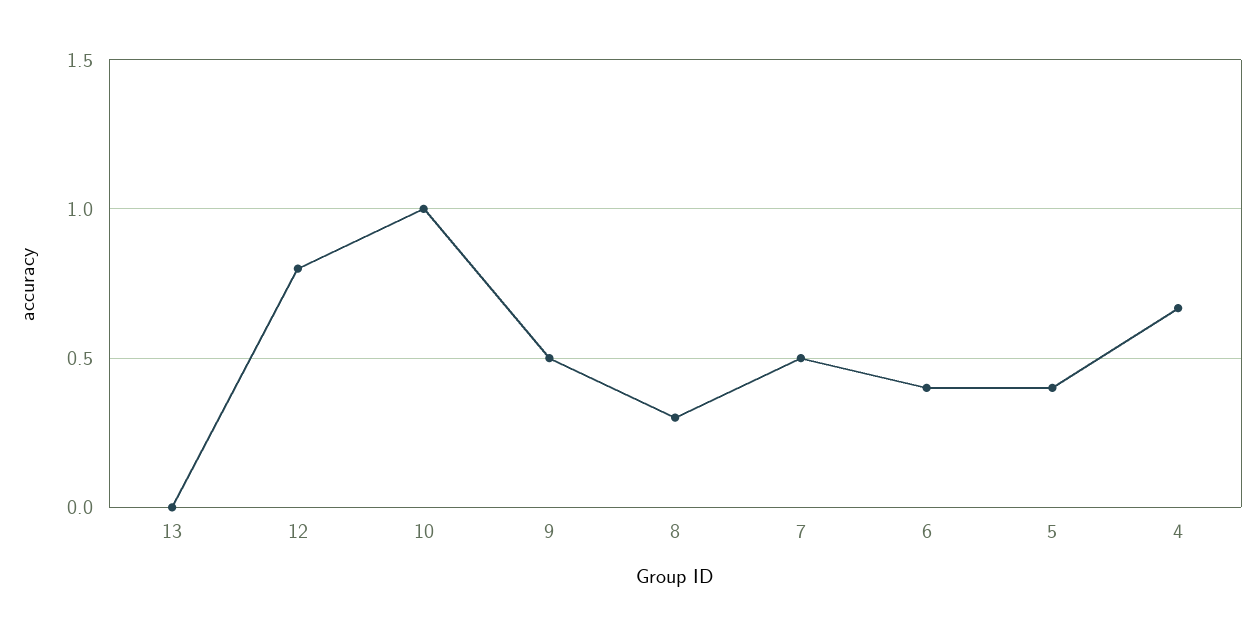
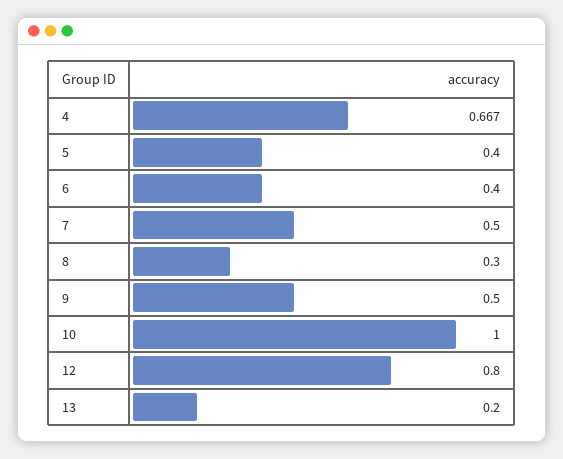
  {
-   "13": 0,
+   "13": 0.2,
    "12": 0.8,
    "10": 1,
    "9": 0.5,
    "8": 0.3,
    "7": 0.5,
    "6": 0.4,
    "5": 0.4,
    "4": 0.667
  }

